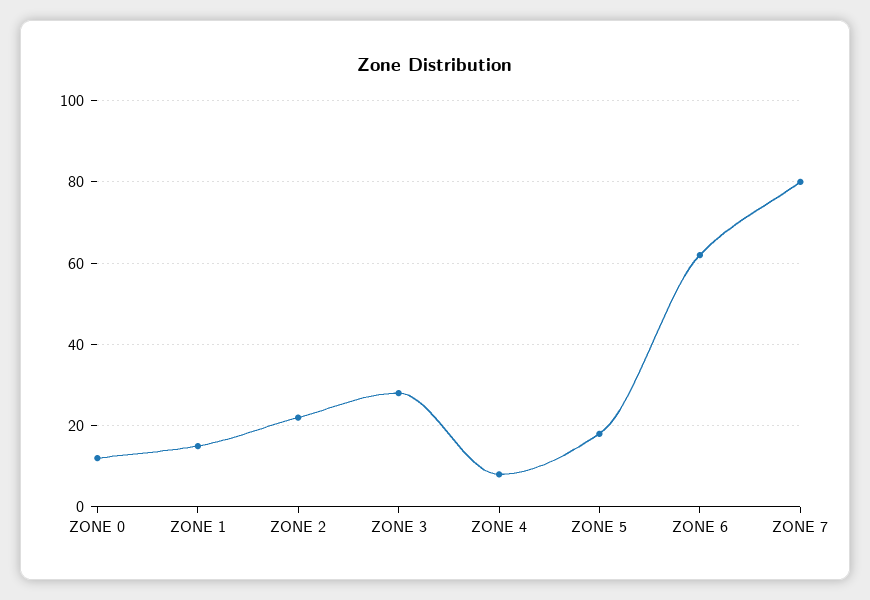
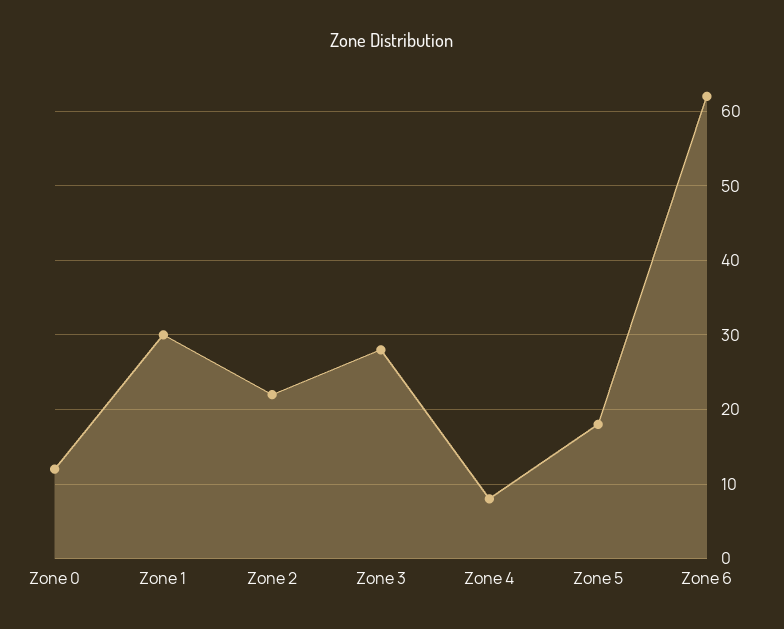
  {
    "ZONE 0": 12,
-   "ZONE 1": 15,
+   "ZONE 1": 30,
    "ZONE 2": 22,
    "ZONE 3": 28,
    "ZONE 4": 8,
    "ZONE 5": 18,
-   "ZONE 6": 62,
+   "ZONE 6": 62
-   "ZONE 7": 80
  }

